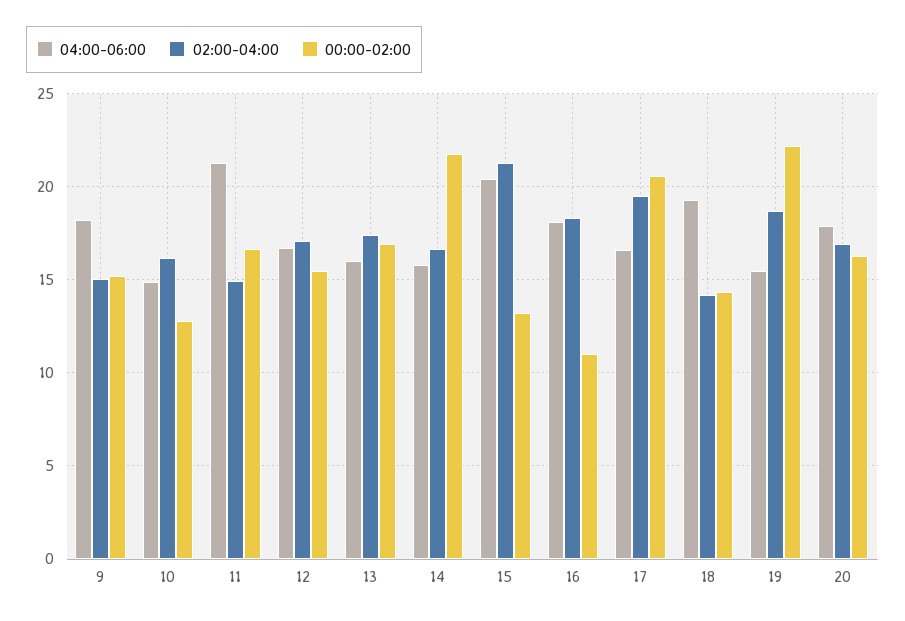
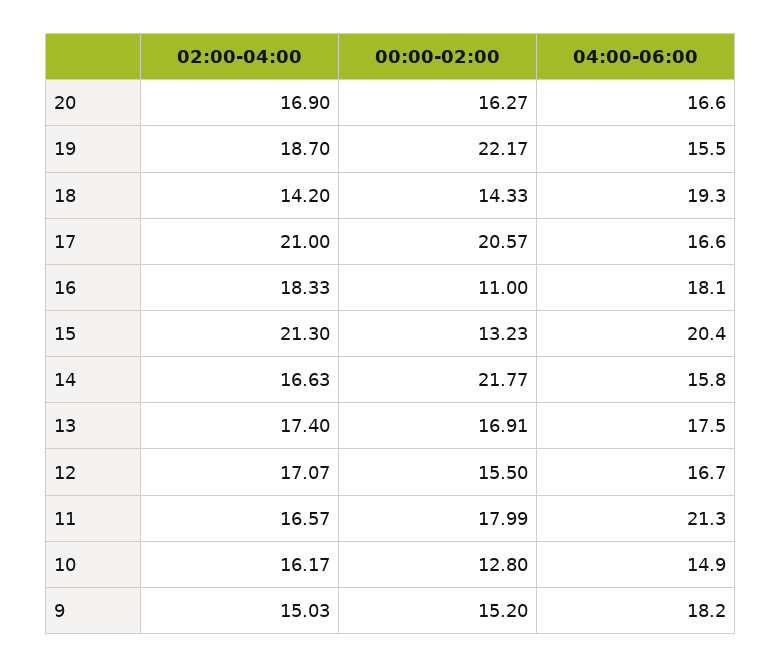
  {
    "04:00-06:00": {
      "9": 18.2,
      "10": 14.9,
      "11": 21.3,
      "12": 16.7,
-     "13": 16,
+     "13": 17.5,
      "14": 15.8,
      "15": 20.4,
      "16": 18.1,
      "17": 16.6,
      "18": 19.3,
      "19": 15.5,
-     "20": 18
+     "20": 16.6
    },
    "02:00-04:00": {
      "9": 15.03,
      "10": 16.17,
-     "11": 15,
+     "11": 16.57,
      "12": 17.07,
      "13": 17.4,
      "14": 16.63,
      "15": 21.3,
      "16": 18.33,
-     "17": 19.5,
+     "17": 21,
      "18": 14.2,
      "19": 18.7,
      "20": 16.9
    },
    "00:00-02:00": {
      "9": 15.2,
      "10": 12.8,
-     "11": 16.5,
+     "11": 17.99,
      "12": 15.5,
      "13": 16.91,
      "14": 21.77,
      "15": 13.23,
      "16": 11,
      "17": 20.57,
      "18": 14.33,
      "19": 22.17,
      "20": 16.27
    }
  }

